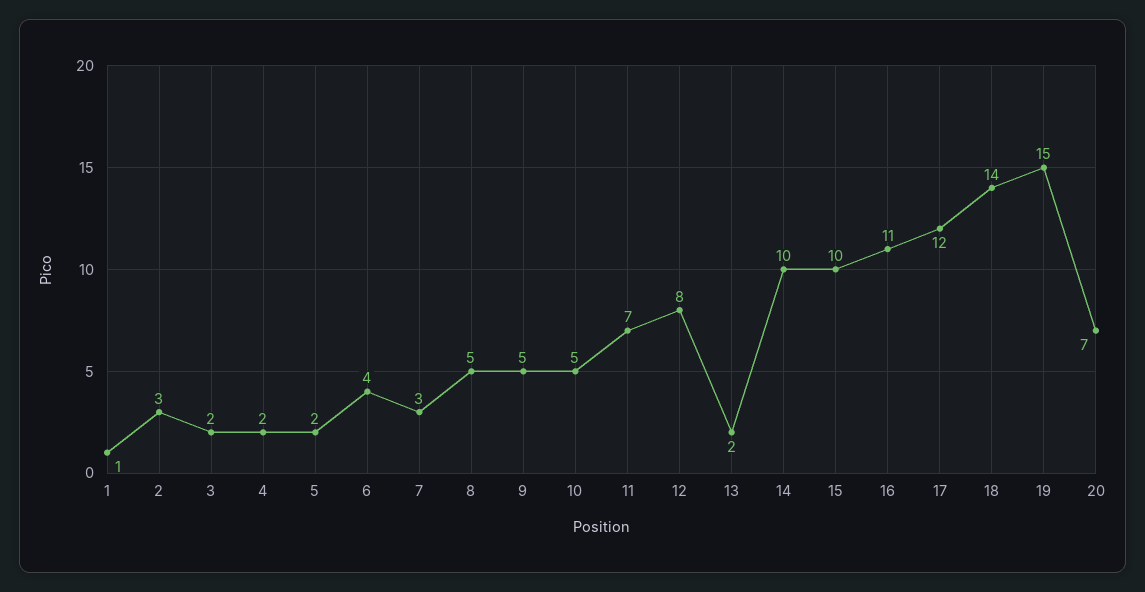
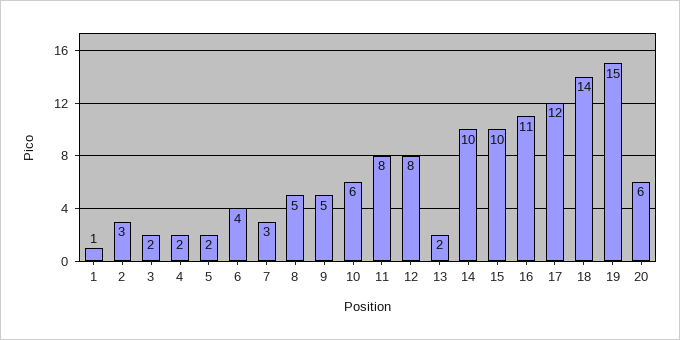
  {
    "1": 1,
    "2": 3,
    "3": 2,
    "4": 2,
    "5": 2,
    "6": 4,
    "7": 3,
    "8": 5,
    "9": 5,
-   "10": 5,
+   "10": 6,
-   "11": 7,
+   "11": 8,
    "12": 8,
    "13": 2,
    "14": 10,
    "15": 10,
    "16": 11,
    "17": 12,
    "18": 14,
    "19": 15,
-   "20": 7
+   "20": 6
  }

